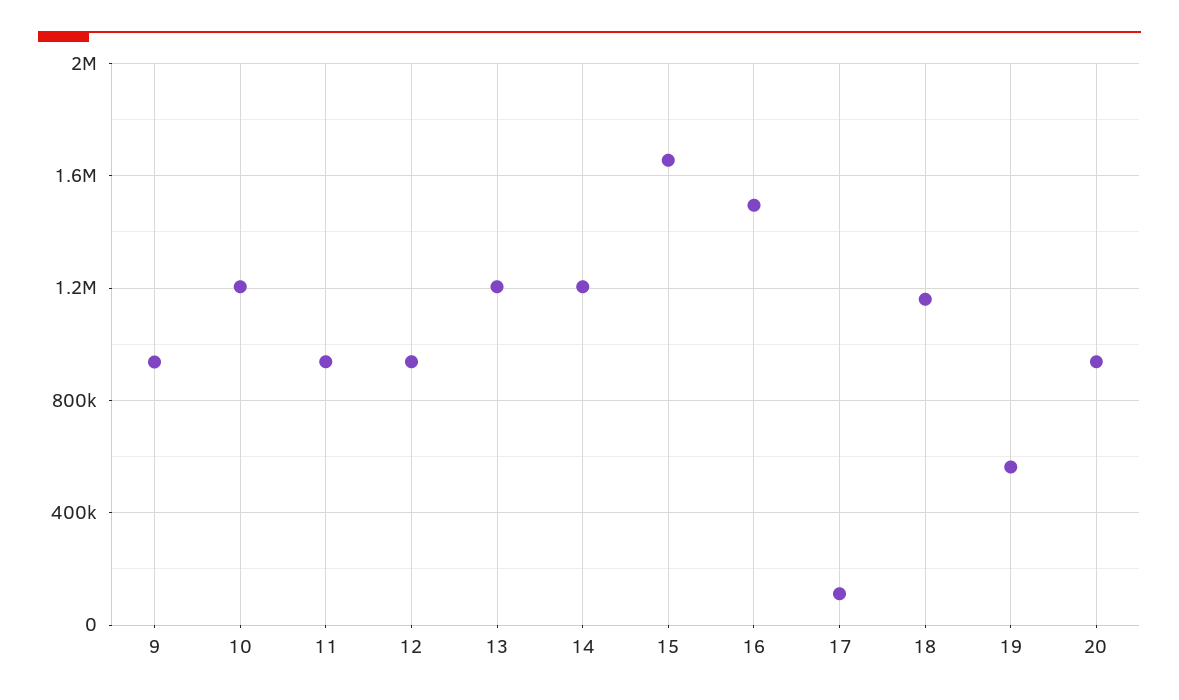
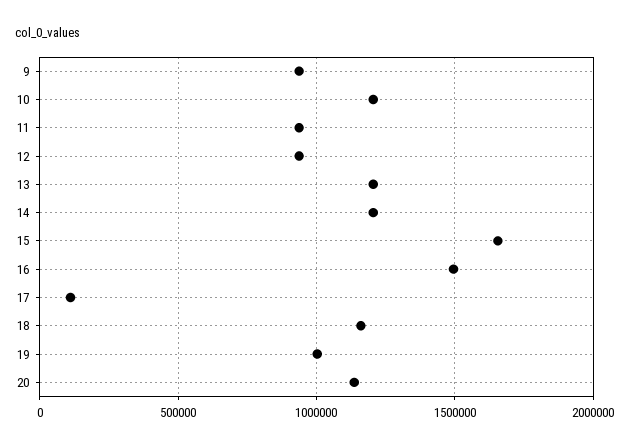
  {
    "9": 950000,
    "10": 1200000,
    "11": 950000,
    "12": 950000,
    "13": 1200000,
    "14": 1200000,
    "15": 1650000,
    "16": 1500000,
    "17": 100000,
    "18": 1150000,
-   "19": 550000,
+   "19": 1000000,
-   "20": 950000
+   "20": 1150000
  }

